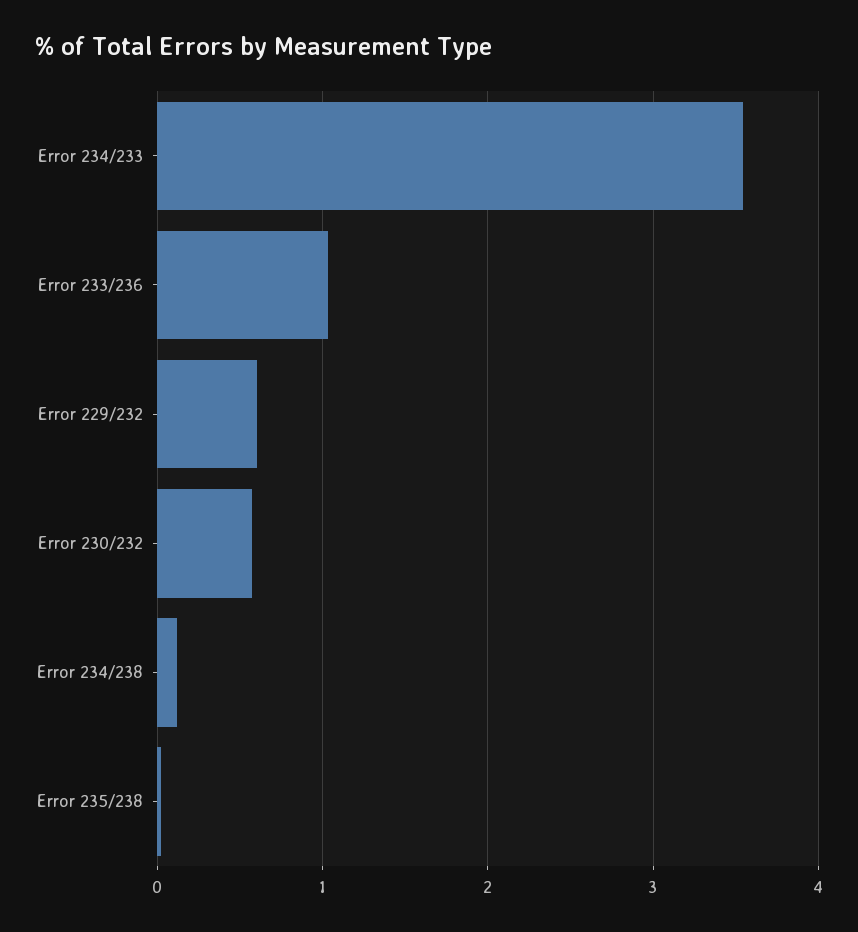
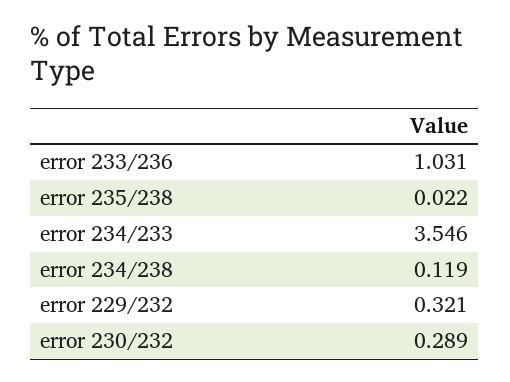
  {
    "Error 234/233": 3.546,
    "Error 233/236": 1.031,
-   "Error 229/232": 0.6,
+   "Error 229/232": 0.321,
-   "Error 230/232": 0.6,
+   "Error 230/232": 0.289,
    "Error 234/238": 0.119,
    "Error 235/238": 0.022
  }

